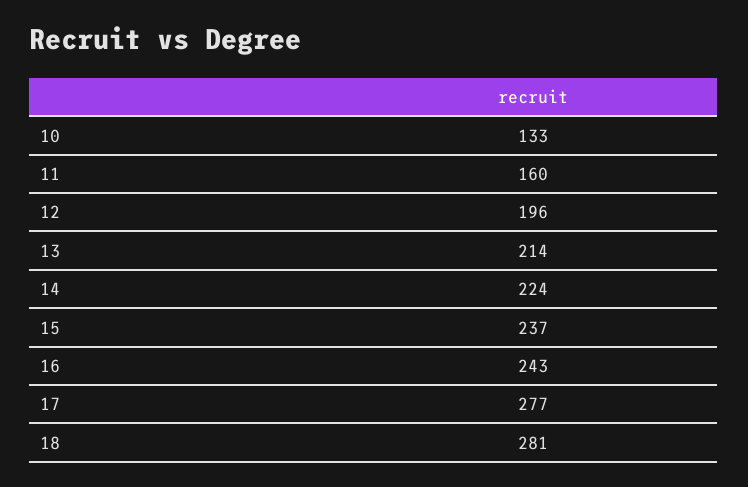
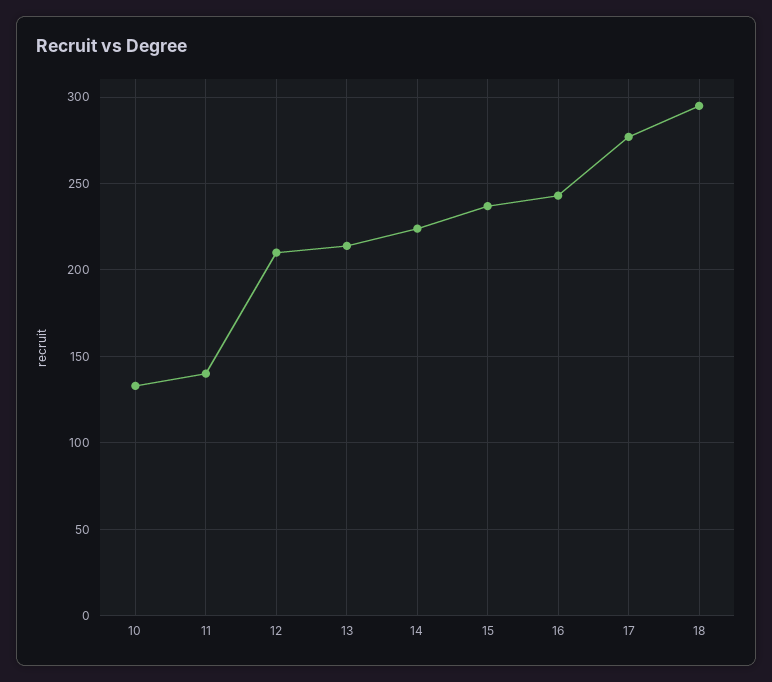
  {
    "10": 133,
-   "11": 160,
+   "11": 140,
-   "12": 196,
+   "12": 210,
    "13": 214,
    "14": 224,
    "15": 237,
    "16": 243,
    "17": 277,
-   "18": 281
+   "18": 295
  }

